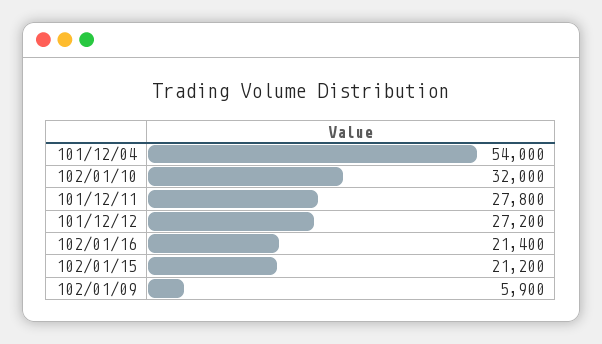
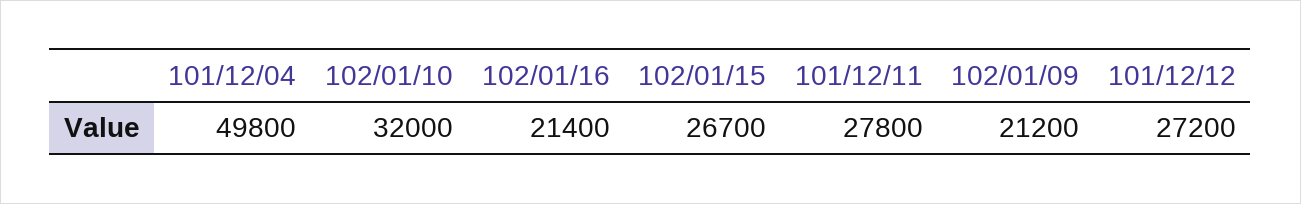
  {
-   "101/12/04": 54000,
+   "101/12/04": 49800,
    "102/01/10": 32000,
    "101/12/11": 27800,
    "101/12/12": 27200,
    "102/01/16": 21400,
-   "102/01/15": 21200,
+   "102/01/15": 26700,
-   "102/01/09": 5900
+   "102/01/09": 21200
  }

